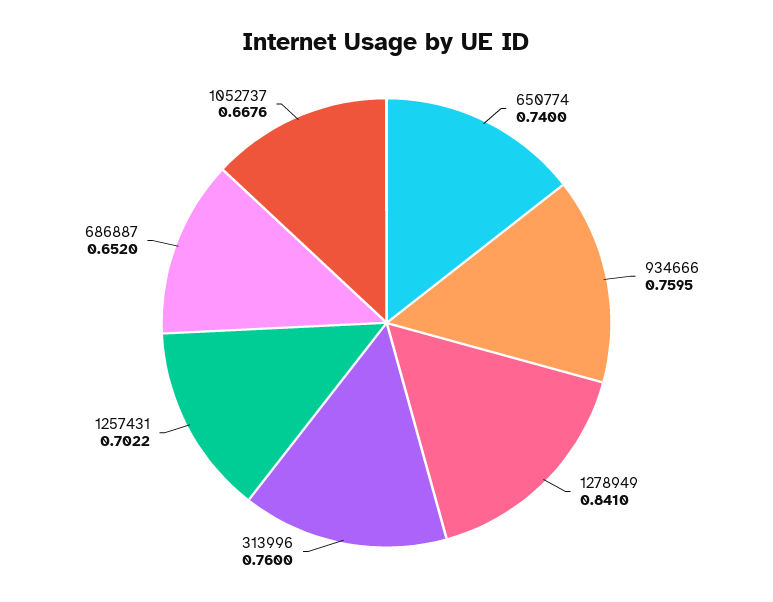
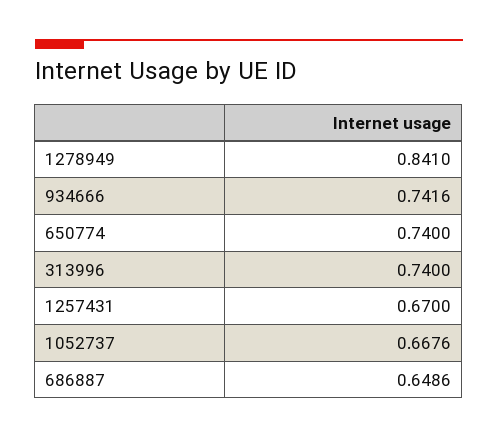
  {
    "650774": 0.74,
-   "934666": 0.7595,
+   "934666": 0.7416,
    "1278949": 0.841,
-   "313996": 0.76,
+   "313996": 0.74,
-   "1257431": 0.7022,
+   "1257431": 0.67,
-   "686887": 0.652,
+   "686887": 0.6486,
    "1052737": 0.6676
  }

